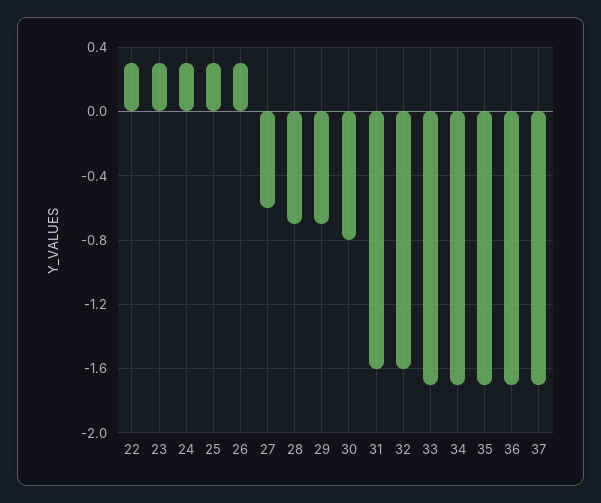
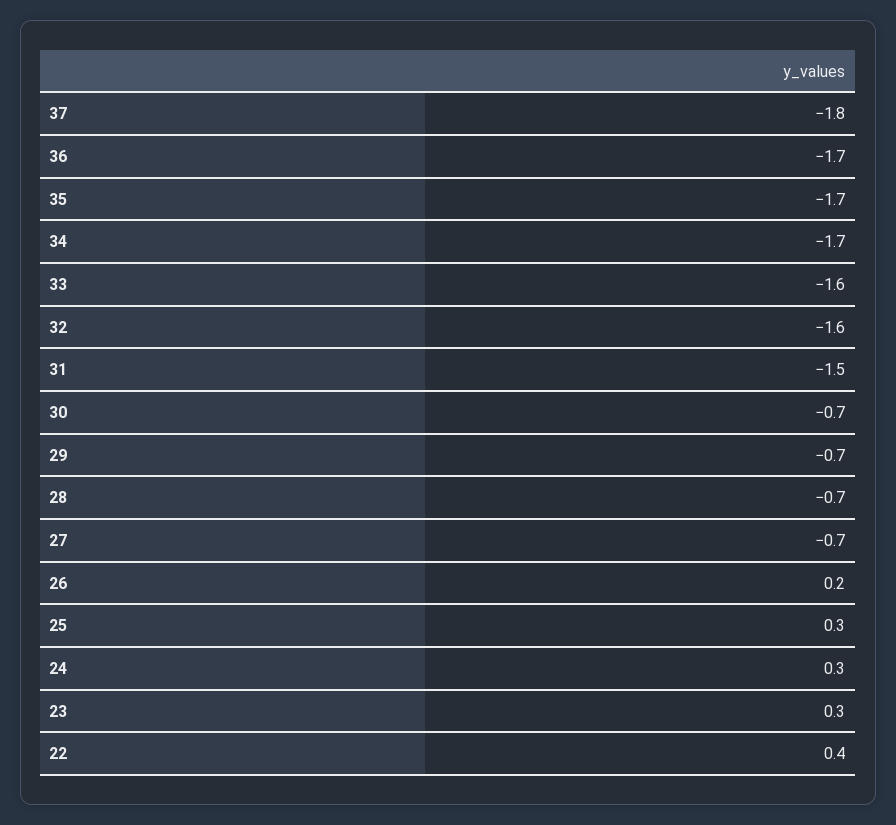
  {
-   "22": 0.3,
+   "22": 0.4,
    "23": 0.3,
    "24": 0.3,
    "25": 0.3,
-   "26": 0.3,
+   "26": 0.2,
-   "27": -0.6,
+   "27": -0.7,
    "28": -0.7,
    "29": -0.7,
-   "30": -0.8,
+   "30": -0.7,
-   "31": -1.6,
+   "31": -1.5,
    "32": -1.6,
-   "33": -1.7,
+   "33": -1.6,
    "34": -1.7,
    "35": -1.7,
    "36": -1.7,
-   "37": -1.7
+   "37": -1.8
  }

